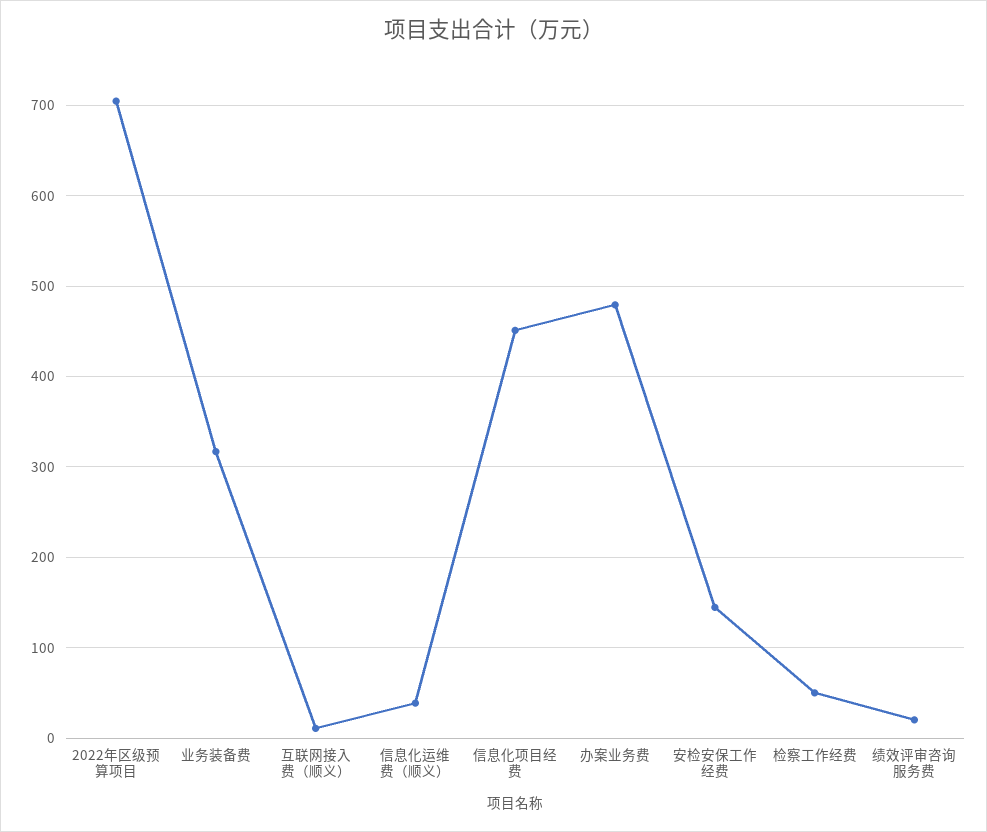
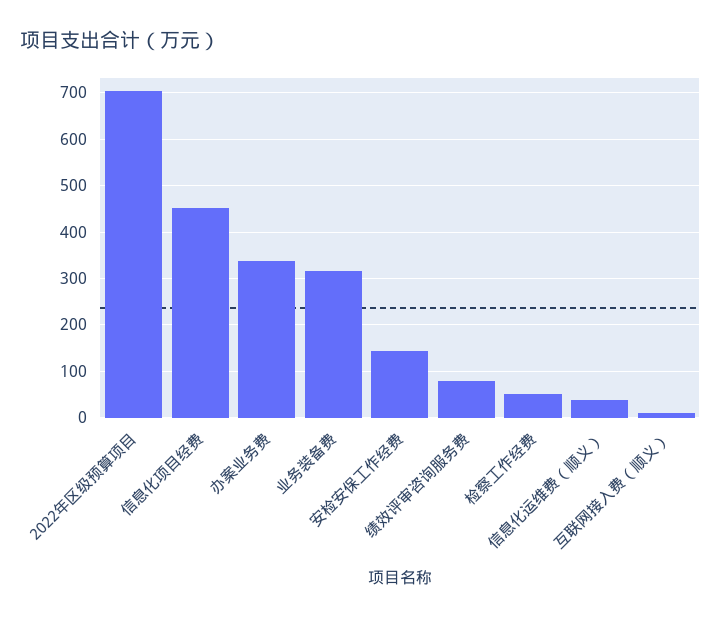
  {
    "2022年区级预算项目": 700,
    "业务装备费": 320,
    "互联网接入费（顺义）": 10,
    "信息化运维费（顺义）": 40,
    "信息化项目经费": 450,
-   "办案业务费": 480,
+   "办案业务费": 340,
    "安检安保工作经费": 140,
    "检察工作经费": 50,
-   "绩效评审咨询服务费": 20
+   "绩效评审咨询服务费": 80
  }

